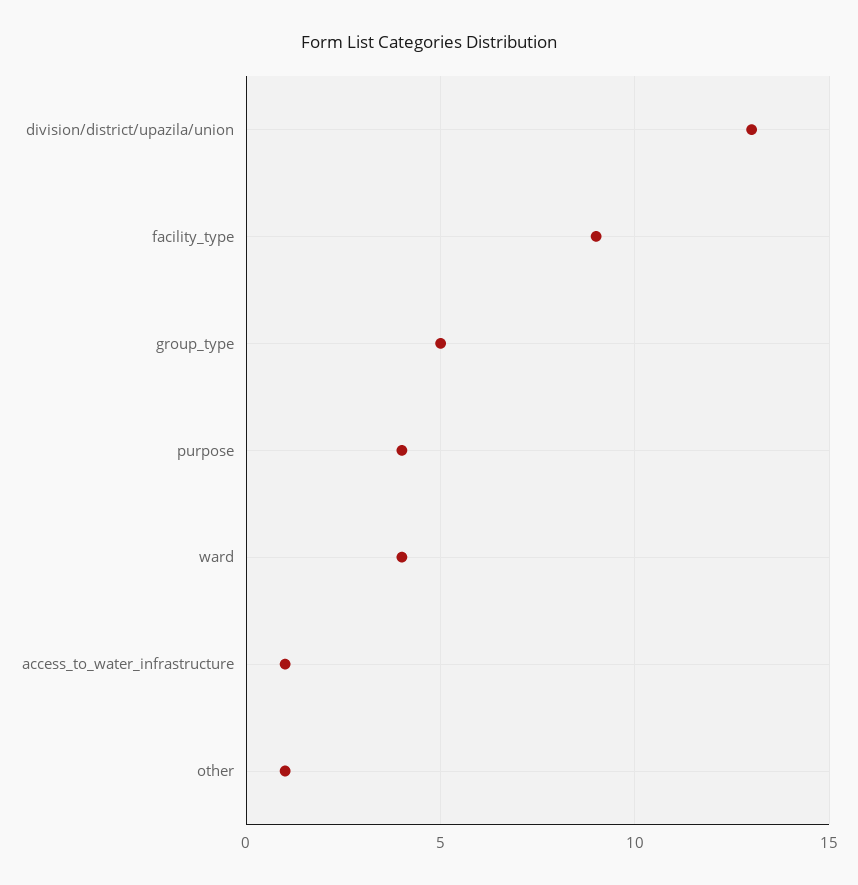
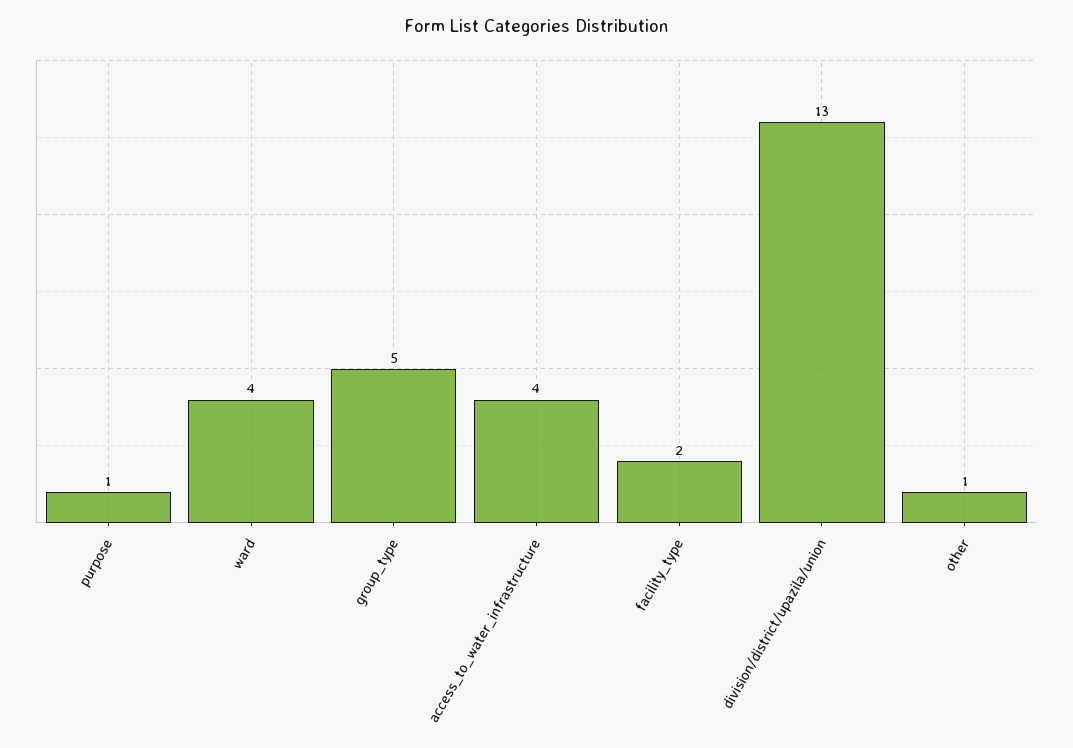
  {
    "division/district/upazila/union": 13,
-   "facility_type": 9,
+   "facility_type": 2,
    "group_type": 5,
-   "purpose": 4,
+   "purpose": 1,
    "ward": 4,
-   "access_to_water_infrastructure": 1,
+   "access_to_water_infrastructure": 4,
    "other": 1
  }

